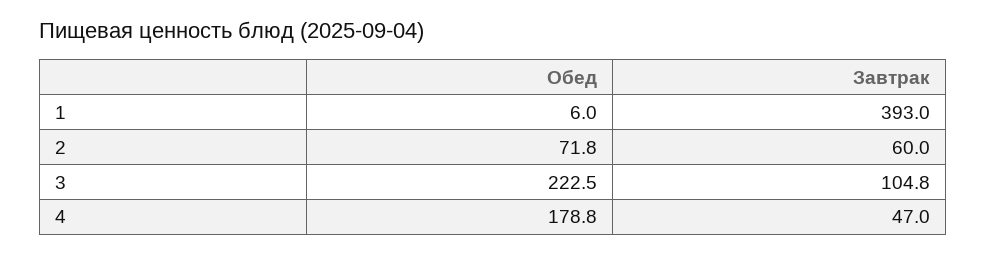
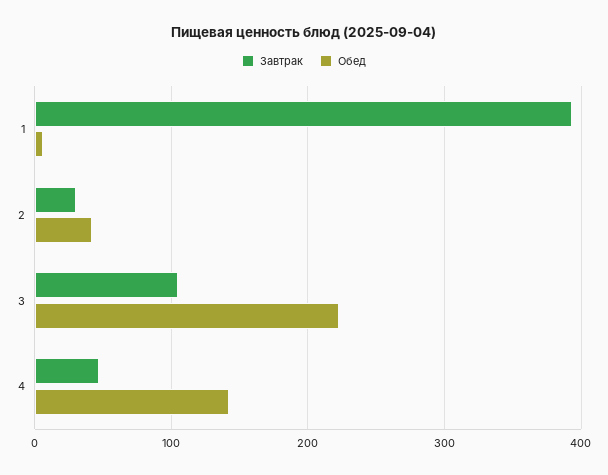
  {
    "Обед": {
      "1": 6,
-     "2": 71.8,
+     "2": 40,
      "3": 222.5,
-     "4": 178.8
+     "4": 140
    },
    "Завтрак": {
      "1": 393,
-     "2": 60,
+     "2": 30,
      "3": 104.8,
      "4": 47
    }
  }

